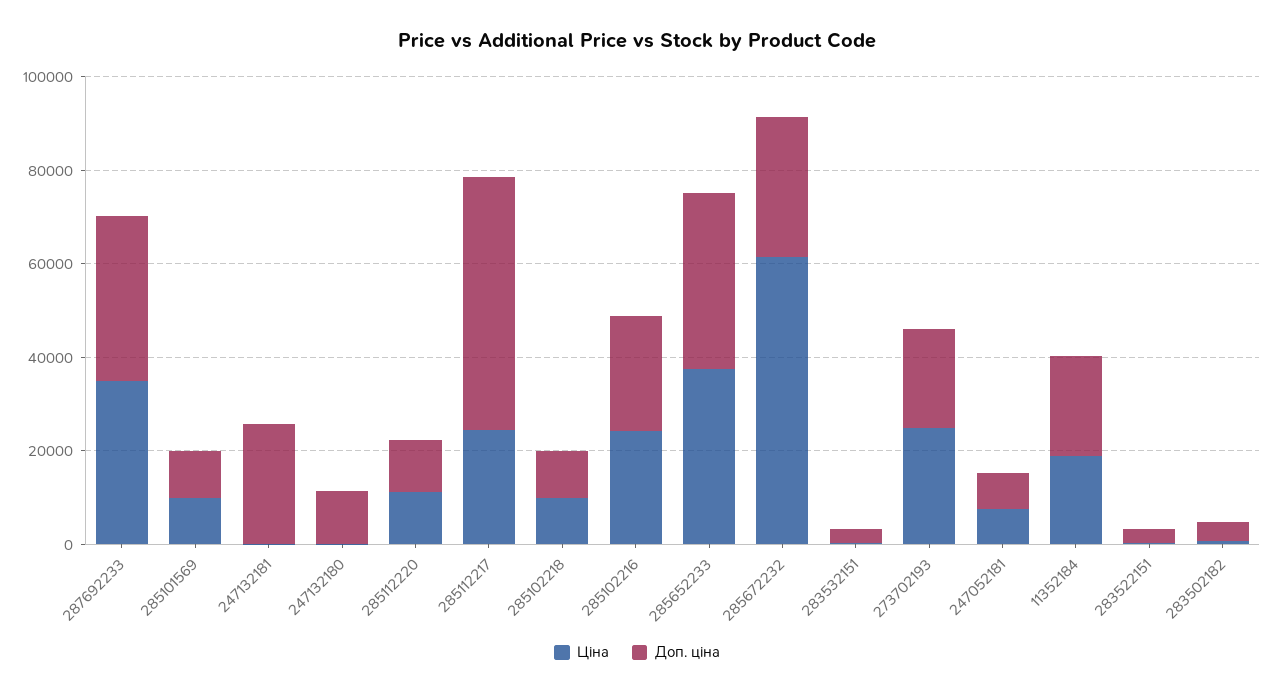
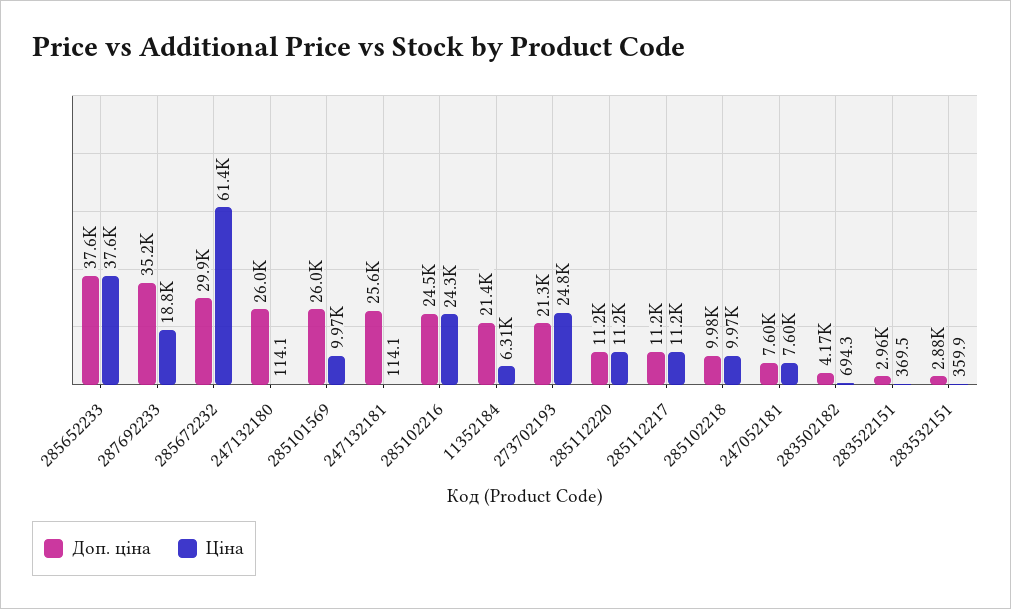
  {
    "Ціна": {
-     "287692233": 35000,
+     "287692233": 18800,
      "285101569": 9970,
      "247132181": 114.1,
      "247132180": 114.1,
      "285112220": 11200,
-     "285112217": 25000,
+     "285112217": 11200,
      "285102218": 9970,
      "285102216": 24300,
      "285652233": 37600,
      "285672232": 61400,
      "283532151": 359.9,
      "273702193": 24800,
      "247052181": 7600,
-     "11352184": 20000,
+     "11352184": 6310,
      "283522151": 369.5,
      "283502182": 694.3
    },
    "Доп. ціна": {
      "287692233": 35200,
-     "285101569": 10000,
+     "285101569": 26000,
      "247132181": 25600,
-     "247132180": 10000,
+     "247132180": 26000,
      "285112220": 11200,
-     "285112217": 55000,
+     "285112217": 11200,
      "285102218": 9980,
      "285102216": 24500,
      "285652233": 37600,
      "285672232": 29900,
      "283532151": 2880,
      "273702193": 21300,
      "247052181": 7600,
      "11352184": 21400,
      "283522151": 2960,
      "283502182": 4170
    }
  }

